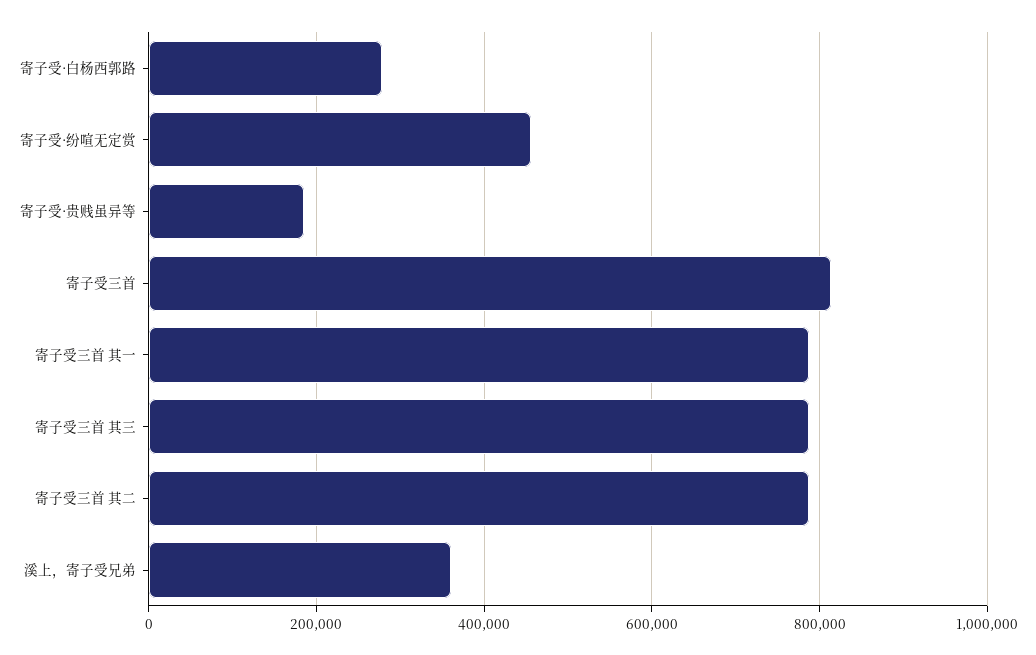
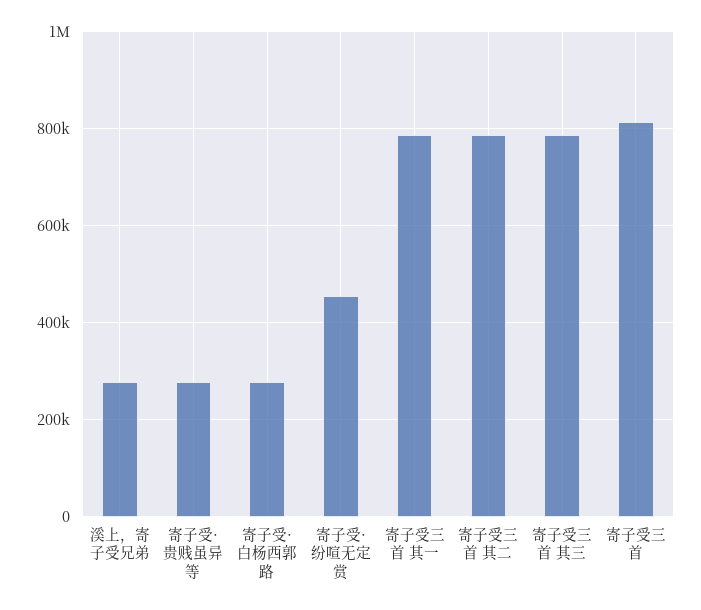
  {
    "寄子受·白杨西郭路": 280000,
    "寄子受·纷喧无定赏": 460000,
-   "寄子受·贵贱虽异等": 180000,
+   "寄子受·贵贱虽异等": 280000,
    "寄子受三首": 820000,
    "寄子受三首 其一": 780000,
    "寄子受三首 其三": 780000,
    "寄子受三首 其二": 780000,
-   "溪上，寄子受兄弟": 360000
+   "溪上，寄子受兄弟": 280000
  }

